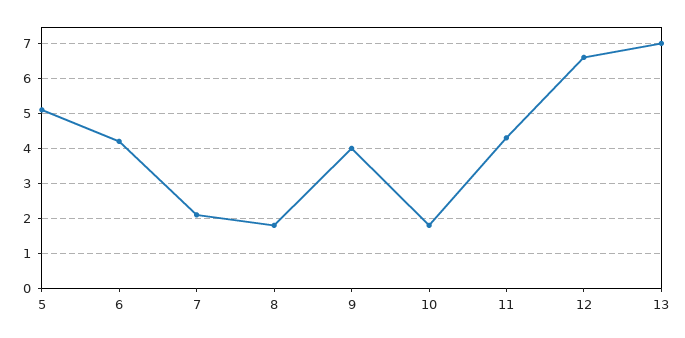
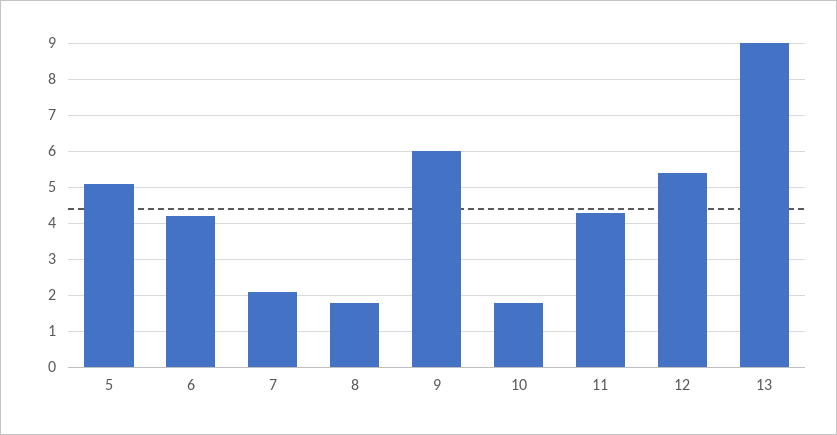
  {
    "5": 5,
    "6": 4,
    "7": 2,
    "8": 2,
-   "9": 4,
+   "9": 6,
    "10": 2,
    "11": 4.5,
-   "12": 6.5,
+   "12": 5.5,
-   "13": 7
+   "13": 9
  }

